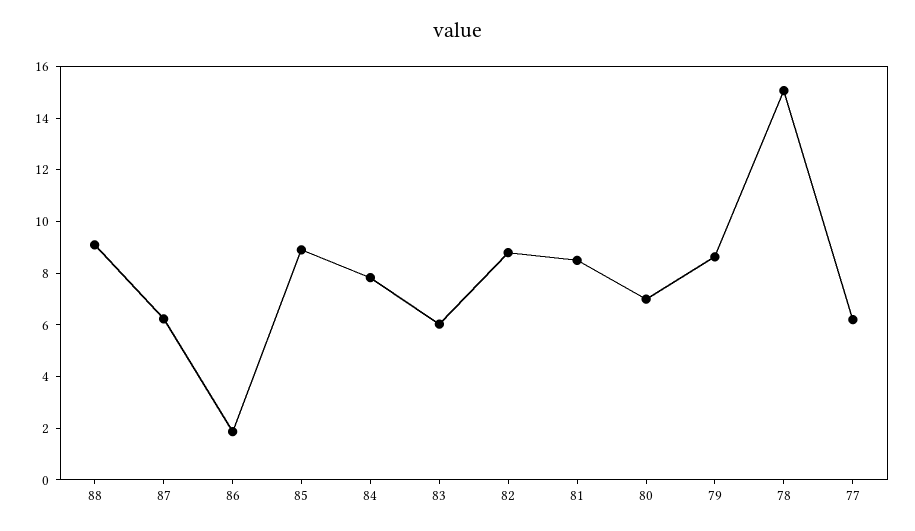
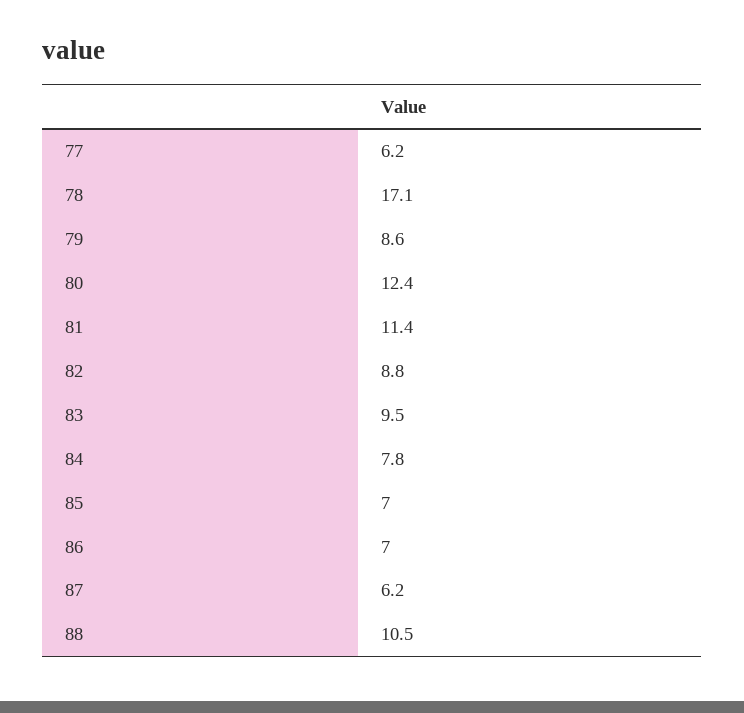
  {
-   "88": 9,
+   "88": 10.5,
    "87": 6.2,
-   "86": 2,
+   "86": 7,
-   "85": 9,
+   "85": 7,
    "84": 7.8,
-   "83": 6,
+   "83": 9.5,
    "82": 8.8,
-   "81": 8.5,
+   "81": 11.4,
-   "80": 7,
+   "80": 12.4,
    "79": 8.6,
-   "78": 15,
+   "78": 17.1,
    "77": 6.2
  }

